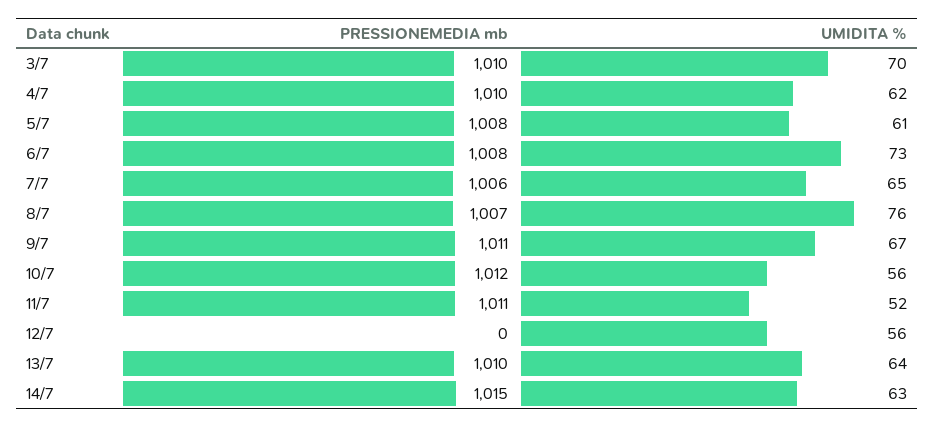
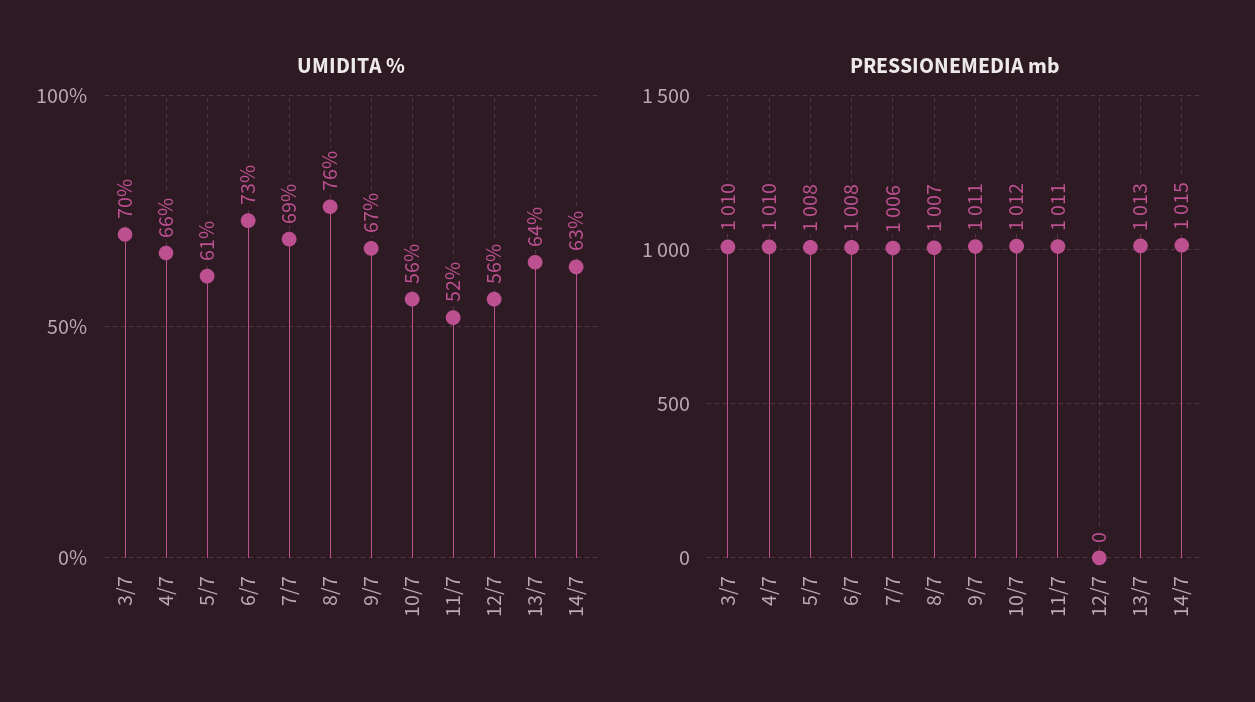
  {
    "PRESSIONEMEDIA mb": {
      "3/7": 1010,
      "4/7": 1010,
      "5/7": 1008,
      "6/7": 1008,
      "7/7": 1006,
      "8/7": 1007,
      "9/7": 1011,
      "10/7": 1012,
      "11/7": 1011,
      "12/7": 0,
-     "13/7": 1010,
+     "13/7": 1013,
      "14/7": 1015
    },
    "UMIDITA %": {
      "3/7": 70,
-     "4/7": 62,
+     "4/7": 66,
      "5/7": 61,
      "6/7": 73,
-     "7/7": 65,
+     "7/7": 69,
      "8/7": 76,
      "9/7": 67,
      "10/7": 56,
      "11/7": 52,
      "12/7": 56,
      "13/7": 64,
      "14/7": 63
    }
  }

